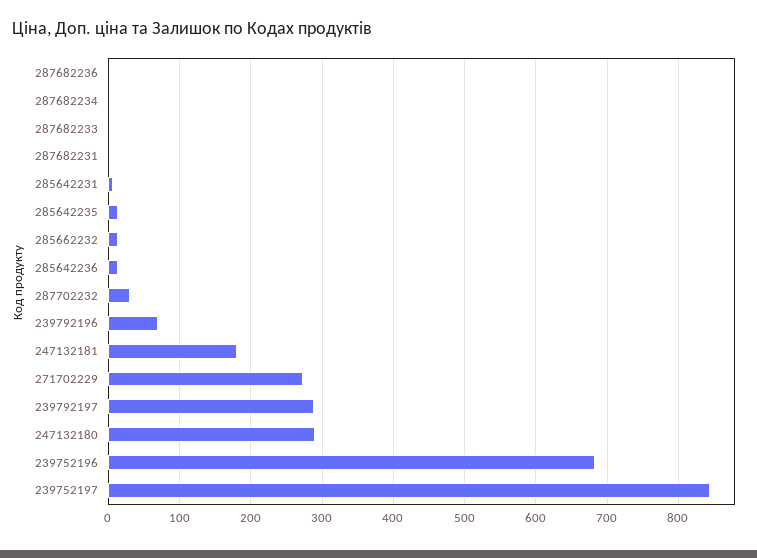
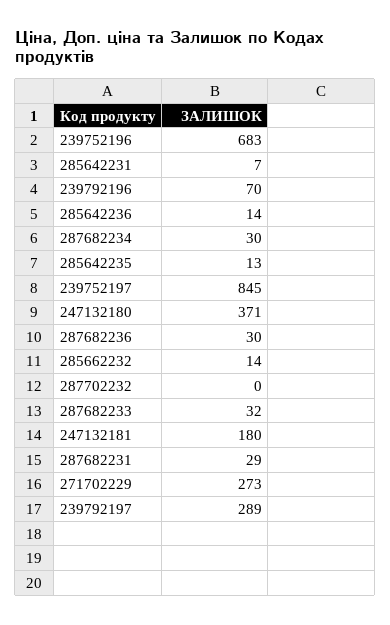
  {
-   "287682236": 0,
+   "287682236": 30,
-   "287682234": 0,
+   "287682234": 30,
-   "287682233": 0,
+   "287682233": 32,
-   "287682231": 0,
+   "287682231": 29,
    "285642231": 7,
    "285642235": 13,
    "285662232": 14,
    "285642236": 14,
-   "287702232": 30,
+   "287702232": 0,
    "239792196": 70,
    "247132181": 180,
    "271702229": 273,
    "239792197": 289,
-   "247132180": 290,
+   "247132180": 371,
    "239752196": 683,
    "239752197": 845
  }

